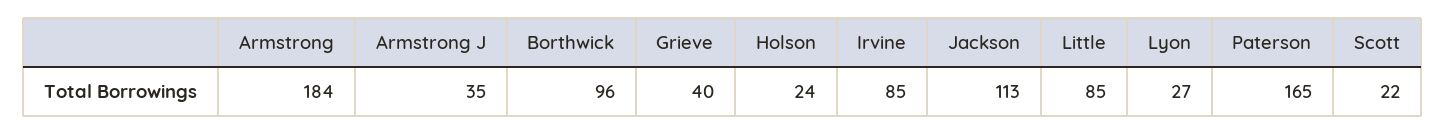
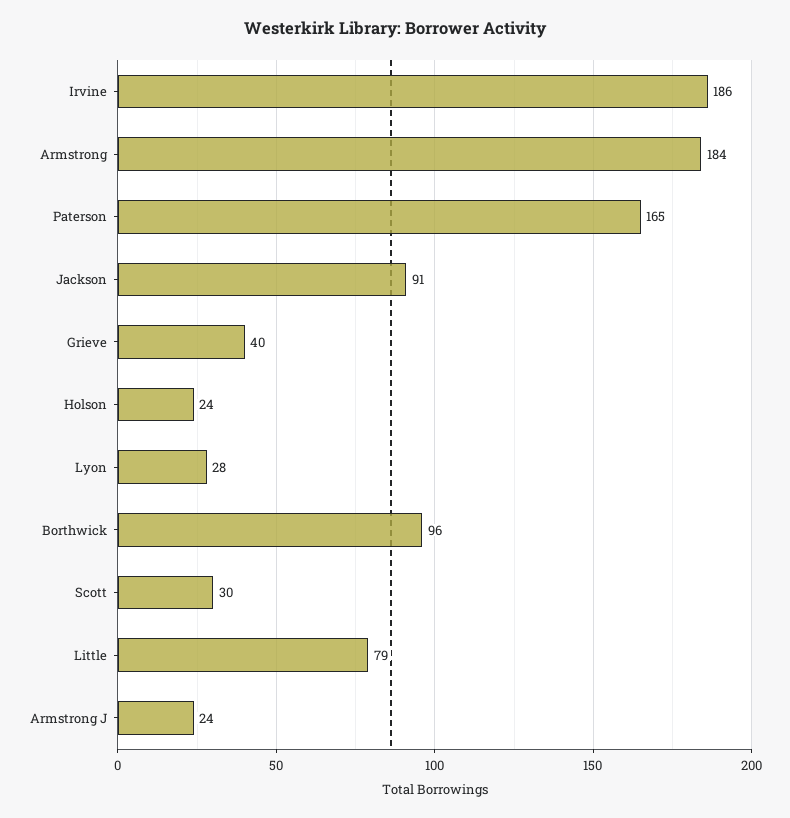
  {
    "Armstrong": 184,
-   "Armstrong J": 35,
+   "Armstrong J": 24,
    "Borthwick": 96,
    "Grieve": 40,
    "Holson": 24,
-   "Irvine": 85,
+   "Irvine": 186,
-   "Jackson": 113,
+   "Jackson": 91,
-   "Little": 85,
+   "Little": 79,
-   "Lyon": 27,
+   "Lyon": 28,
    "Paterson": 165,
-   "Scott": 22
+   "Scott": 30
  }

